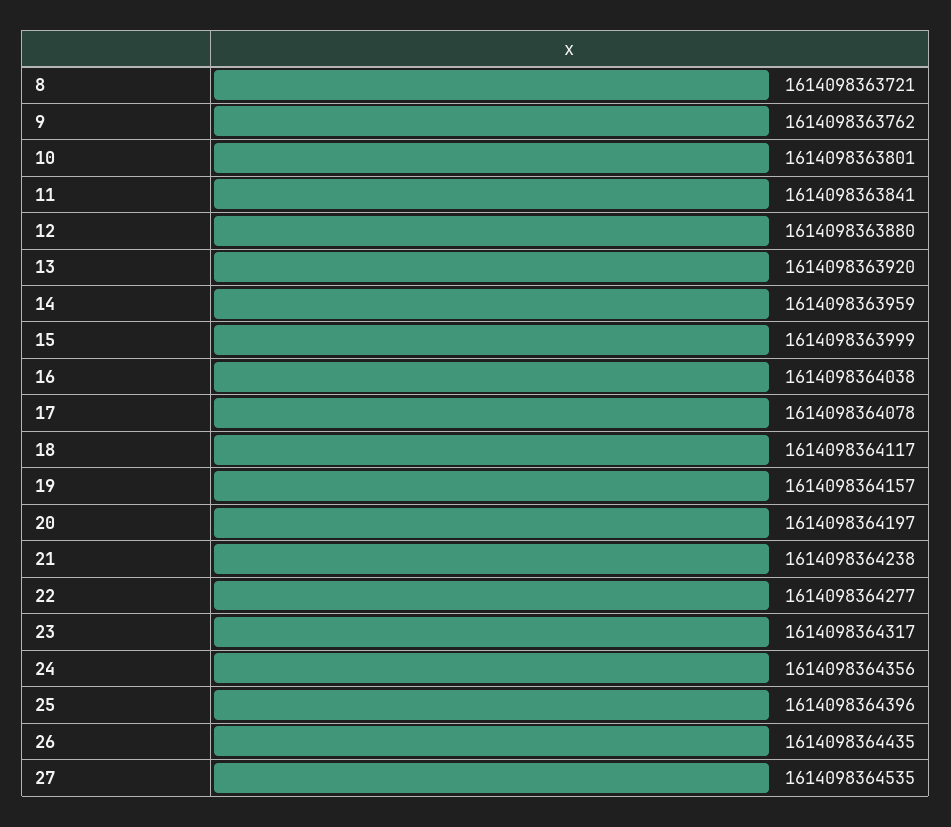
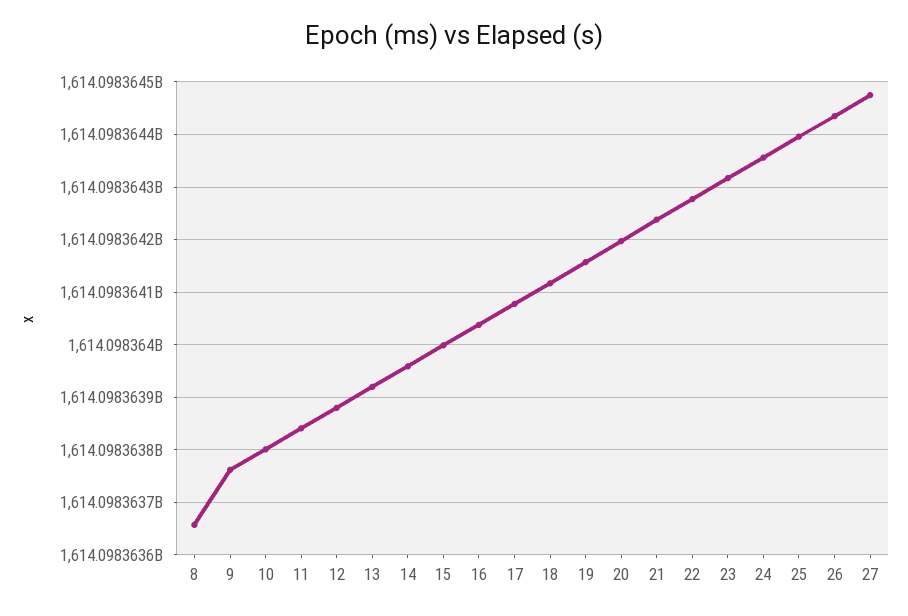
  {
-   "8": 1614098363721,
+   "8": 1614098363660,
    "9": 1614098363762,
    "10": 1614098363801,
    "11": 1614098363841,
    "12": 1614098363880,
    "13": 1614098363920,
    "14": 1614098363959,
    "15": 1614098363999,
    "16": 1614098364038,
    "17": 1614098364078,
    "18": 1614098364117,
    "19": 1614098364157,
    "20": 1614098364197,
    "21": 1614098364238,
    "22": 1614098364277,
    "23": 1614098364317,
    "24": 1614098364356,
    "25": 1614098364396,
    "26": 1614098364435,
-   "27": 1614098364535
+   "27": 1614098364480
  }

